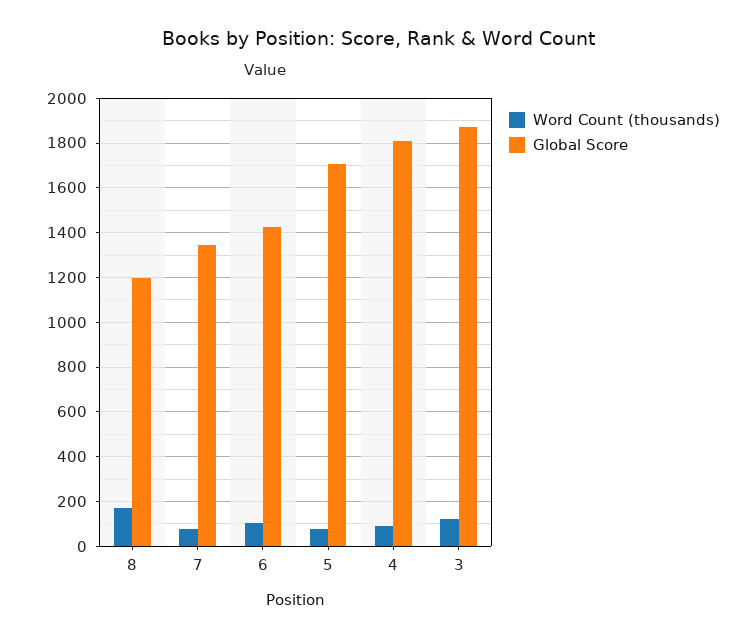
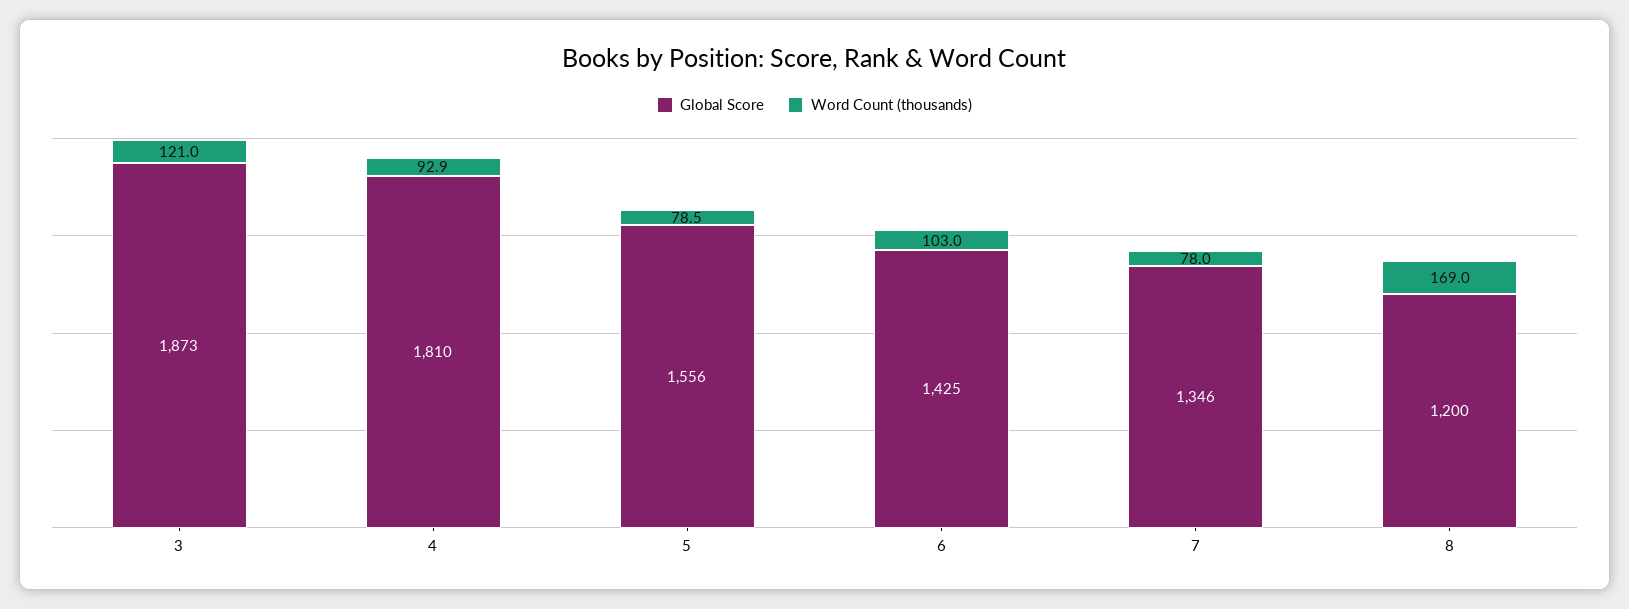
  {
    "Word Count (thousands)": {
      "8": 169,
      "7": 78,
      "6": 103,
      "5": 78.5,
      "4": 92.9,
      "3": 121
    },
    "Global Score": {
      "8": 1200,
      "7": 1346,
      "6": 1425,
-     "5": 1700,
+     "5": 1556,
      "4": 1810,
      "3": 1873
    }
  }

